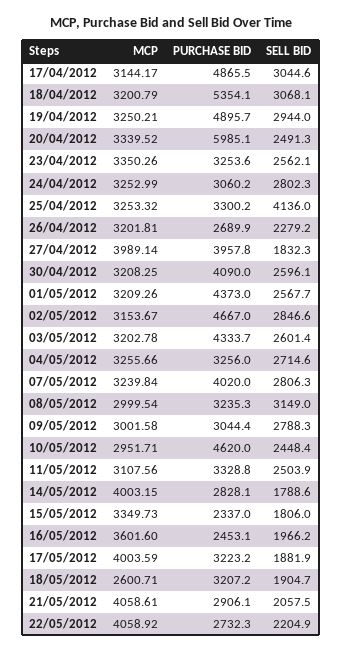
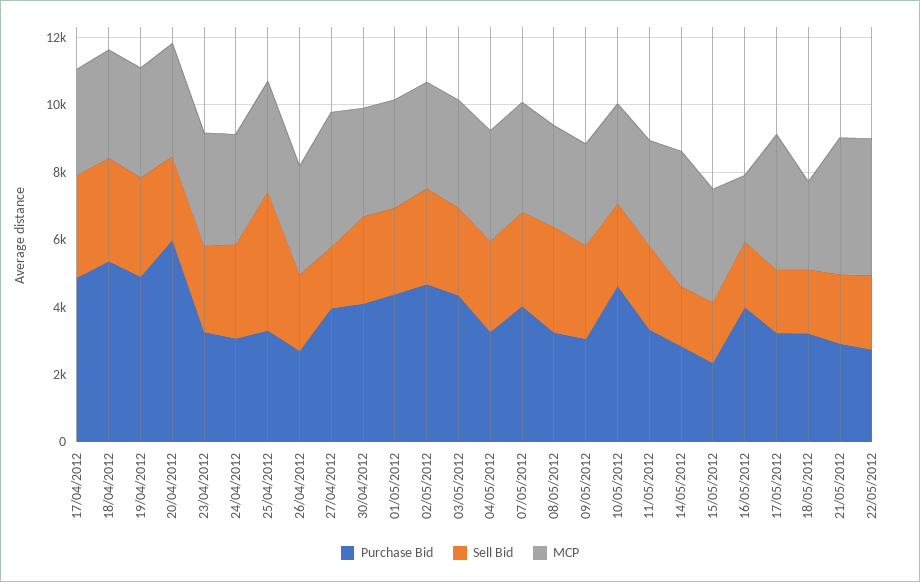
  {
    "MCP": {
      "17/04/2012": 3144.17,
      "18/04/2012": 3200.79,
      "19/04/2012": 3250.21,
      "20/04/2012": 3339.52,
      "23/04/2012": 3350.26,
      "24/04/2012": 3252.99,
      "25/04/2012": 3253.32,
      "26/04/2012": 3201.81,
      "27/04/2012": 3989.14,
      "30/04/2012": 3208.25,
      "01/05/2012": 3209.26,
      "02/05/2012": 3153.67,
      "03/05/2012": 3202.78,
      "04/05/2012": 3255.66,
      "07/05/2012": 3239.84,
      "08/05/2012": 2999.54,
      "09/05/2012": 3001.58,
      "10/05/2012": 2951.71,
      "11/05/2012": 3107.56,
      "14/05/2012": 4003.15,
      "15/05/2012": 3349.73,
-     "16/05/2012": 3601.6,
+     "16/05/2012": 2000,
      "17/05/2012": 4003.59,
      "18/05/2012": 2600.71,
      "21/05/2012": 4058.61,
      "22/05/2012": 4058.92
    },
    "PURCHASE BID": {
      "17/04/2012": 4865.5,
      "18/04/2012": 5354.1,
      "19/04/2012": 4895.7,
      "20/04/2012": 5985.1,
      "23/04/2012": 3253.6,
      "24/04/2012": 3060.2,
      "25/04/2012": 3300.2,
      "26/04/2012": 2689.9,
      "27/04/2012": 3957.8,
      "30/04/2012": 4090,
      "01/05/2012": 4373,
      "02/05/2012": 4667,
      "03/05/2012": 4333.7,
      "04/05/2012": 3256,
      "07/05/2012": 4020,
      "08/05/2012": 3235.3,
      "09/05/2012": 3044.4,
      "10/05/2012": 4620,
      "11/05/2012": 3328.8,
      "14/05/2012": 2828.1,
      "15/05/2012": 2337,
-     "16/05/2012": 2453.1,
+     "16/05/2012": 4000,
      "17/05/2012": 3223.2,
      "18/05/2012": 3207.2,
      "21/05/2012": 2906.1,
      "22/05/2012": 2732.3
    },
    "SELL BID": {
      "17/04/2012": 3044.6,
      "18/04/2012": 3068.1,
      "19/04/2012": 2944,
      "20/04/2012": 2491.3,
      "23/04/2012": 2562.1,
      "24/04/2012": 2802.3,
      "25/04/2012": 4136,
      "26/04/2012": 2279.2,
      "27/04/2012": 1832.3,
      "30/04/2012": 2596.1,
      "01/05/2012": 2567.7,
      "02/05/2012": 2846.6,
      "03/05/2012": 2601.4,
      "04/05/2012": 2714.6,
      "07/05/2012": 2806.3,
      "08/05/2012": 3149,
      "09/05/2012": 2788.3,
      "10/05/2012": 2448.4,
      "11/05/2012": 2503.9,
      "14/05/2012": 1788.6,
      "15/05/2012": 1806,
      "16/05/2012": 1966.2,
      "17/05/2012": 1881.9,
      "18/05/2012": 1904.7,
      "21/05/2012": 2057.5,
      "22/05/2012": 2204.9
    }
  }

